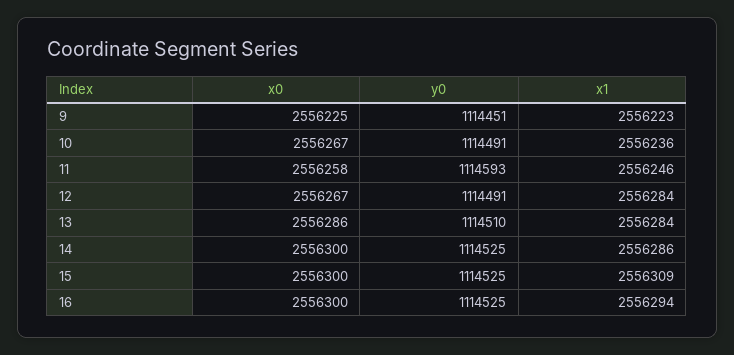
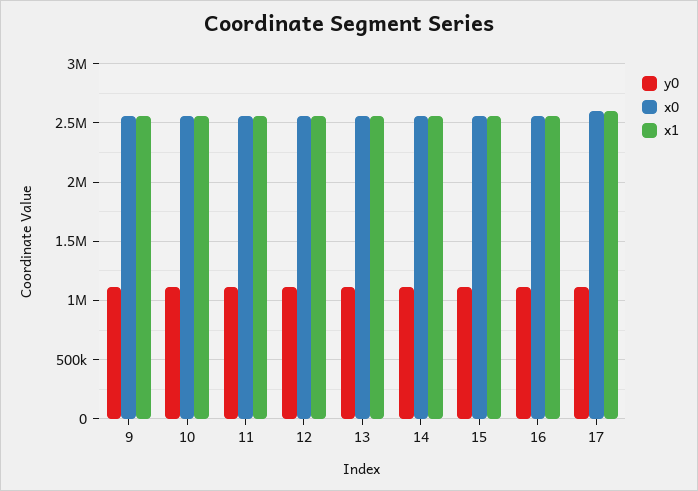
  {
    "x0": {
      "9": 2556225,
      "10": 2556267,
      "11": 2556258,
      "12": 2556267,
      "13": 2556286,
      "14": 2556300,
      "15": 2556300,
-     "16": 2556300
+     "16": 2556300,
+     "17": 2600000
    },
    "y0": {
      "9": 1114451,
      "10": 1114491,
      "11": 1114593,
      "12": 1114491,
      "13": 1114510,
      "14": 1114525,
      "15": 1114525,
-     "16": 1114525
+     "16": 1114525,
+     "17": 1100000
    },
    "x1": {
      "9": 2556223,
      "10": 2556236,
      "11": 2556246,
      "12": 2556284,
      "13": 2556284,
      "14": 2556286,
      "15": 2556309,
-     "16": 2556294
+     "16": 2556294,
+     "17": 2600000
    }
  }

